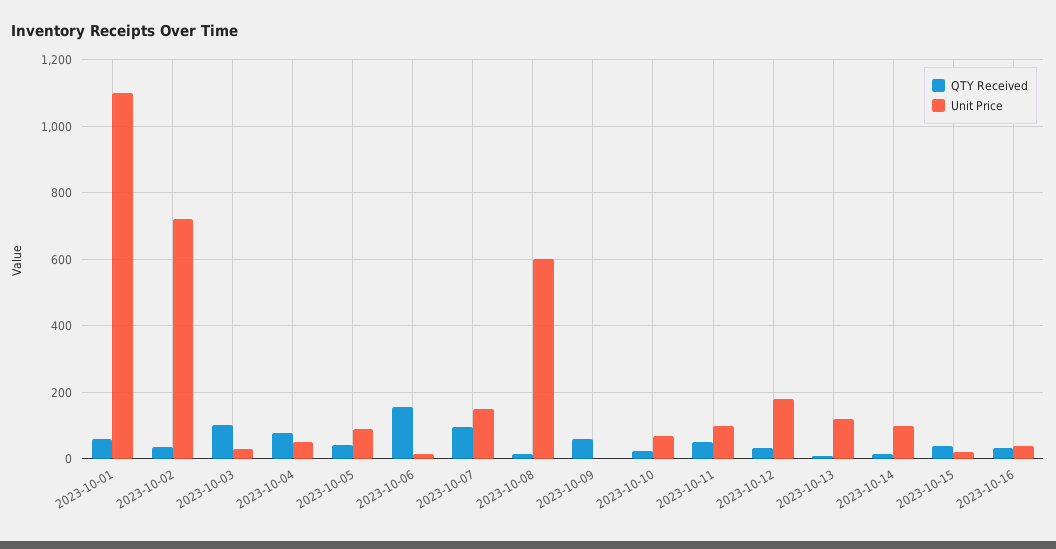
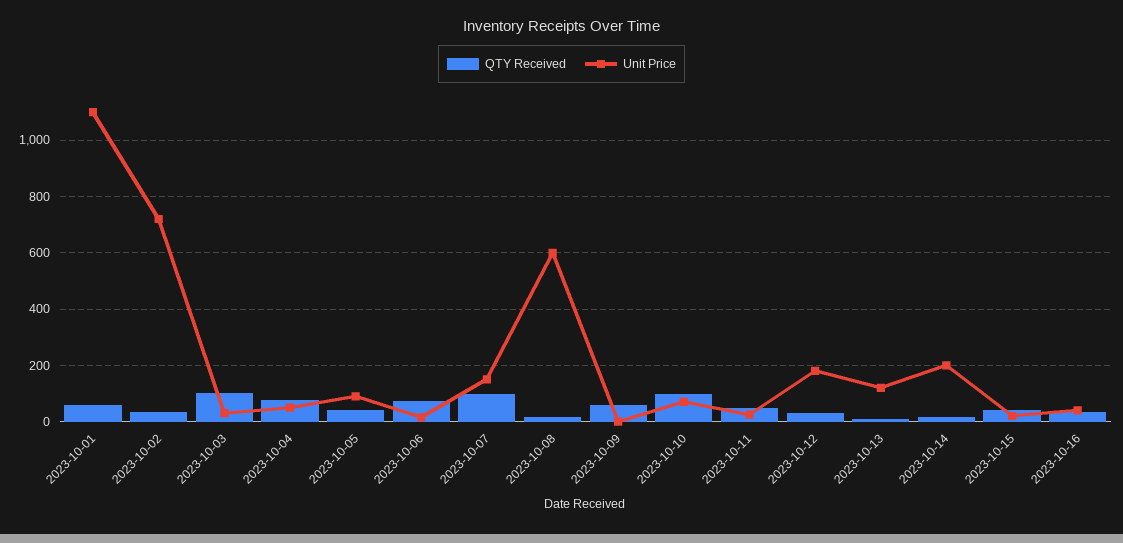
  {
    "QTY Received": {
      "2023-10-01": 60,
      "2023-10-02": 40,
      "2023-10-03": 100,
      "2023-10-04": 80,
      "2023-10-05": 40,
-     "2023-10-06": 160,
+     "2023-10-06": 75,
      "2023-10-07": 100,
      "2023-10-08": 20,
      "2023-10-09": 60,
-     "2023-10-10": 20,
+     "2023-10-10": 100,
      "2023-10-11": 60,
      "2023-10-12": 40,
      "2023-10-13": 20,
      "2023-10-14": 20,
      "2023-10-15": 40,
      "2023-10-16": 40
    },
    "Unit Price": {
      "2023-10-01": 1100,
      "2023-10-02": 720,
      "2023-10-03": 40,
      "2023-10-04": 60,
      "2023-10-05": 100,
      "2023-10-06": 20,
      "2023-10-07": 160,
      "2023-10-08": 600,
      "2023-10-09": 0,
      "2023-10-10": 80,
-     "2023-10-11": 100,
+     "2023-10-11": 25,
      "2023-10-12": 180,
      "2023-10-13": 120,
-     "2023-10-14": 100,
+     "2023-10-14": 200,
      "2023-10-15": 20,
      "2023-10-16": 40
    }
  }

